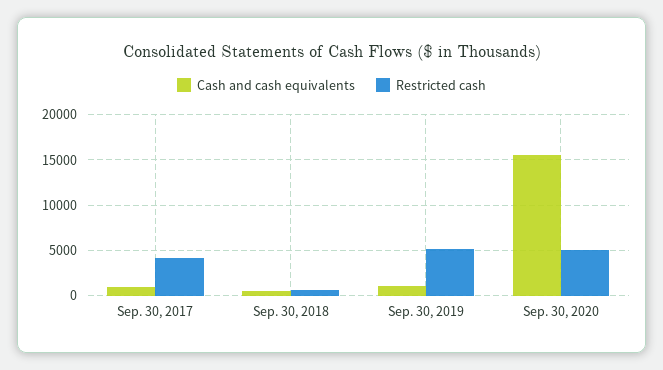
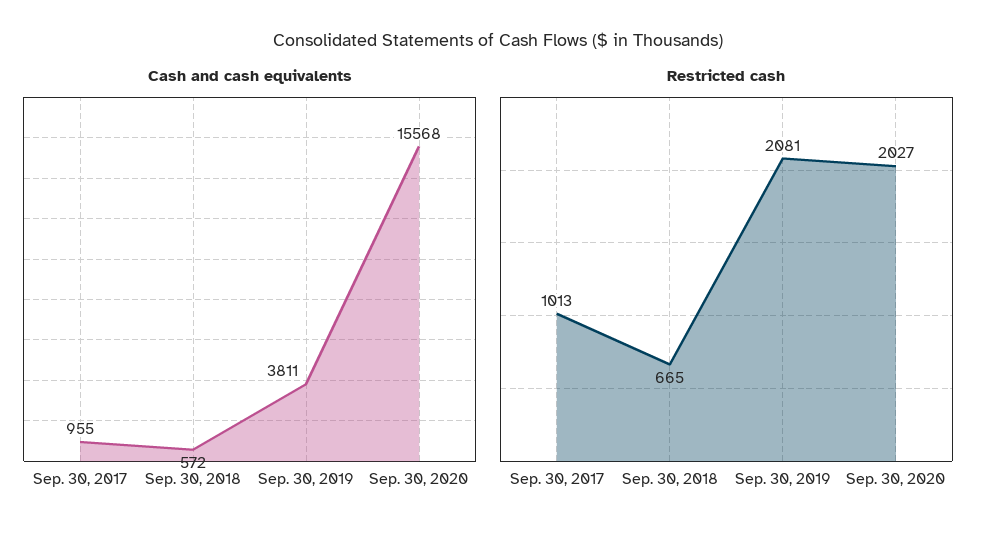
  {
    "Cash and cash equivalents": {
      "Sep. 30, 2017": 955,
      "Sep. 30, 2018": 572,
-     "Sep. 30, 2019": 1000,
+     "Sep. 30, 2019": 3811,
      "Sep. 30, 2020": 15568
    },
    "Restricted cash": {
-     "Sep. 30, 2017": 4000,
+     "Sep. 30, 2017": 1013,
      "Sep. 30, 2018": 665,
-     "Sep. 30, 2019": 5000,
+     "Sep. 30, 2019": 2081,
-     "Sep. 30, 2020": 5000
+     "Sep. 30, 2020": 2027
    }
  }

